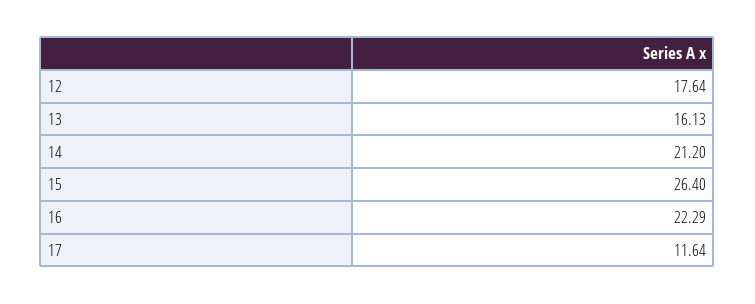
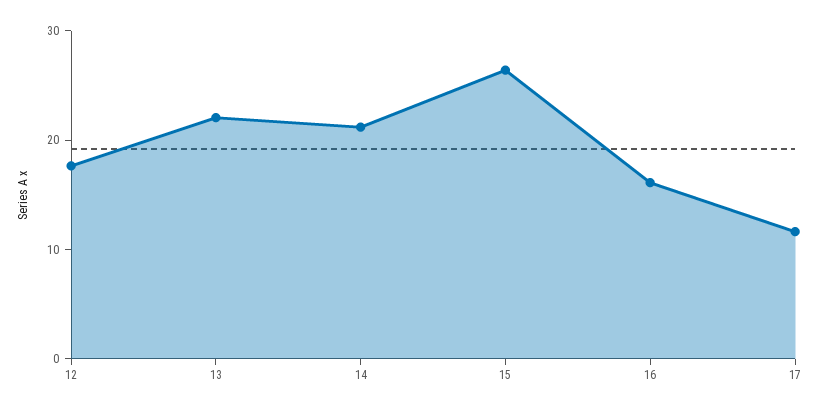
  {
    "12": 17.64,
-   "13": 16.13,
+   "13": 22,
    "14": 21.2,
    "15": 26.4,
-   "16": 22.29,
+   "16": 16,
    "17": 11.64
  }

